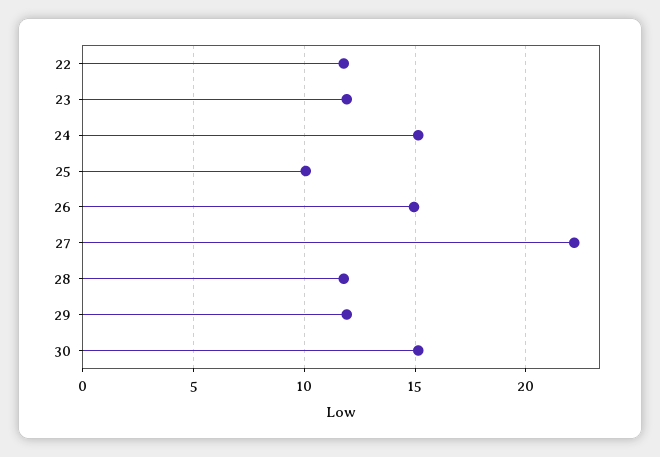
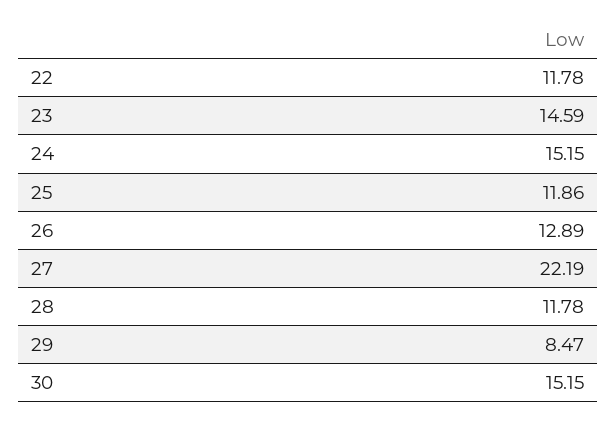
  {
    "22": 11.78,
-   "23": 12,
+   "23": 14.59,
    "24": 15.15,
-   "25": 10,
+   "25": 11.86,
-   "26": 15,
+   "26": 12.89,
    "27": 22.19,
    "28": 11.78,
-   "29": 12,
+   "29": 8.47,
    "30": 15.15
  }

